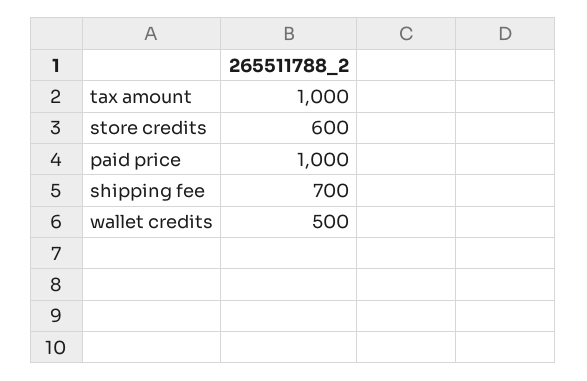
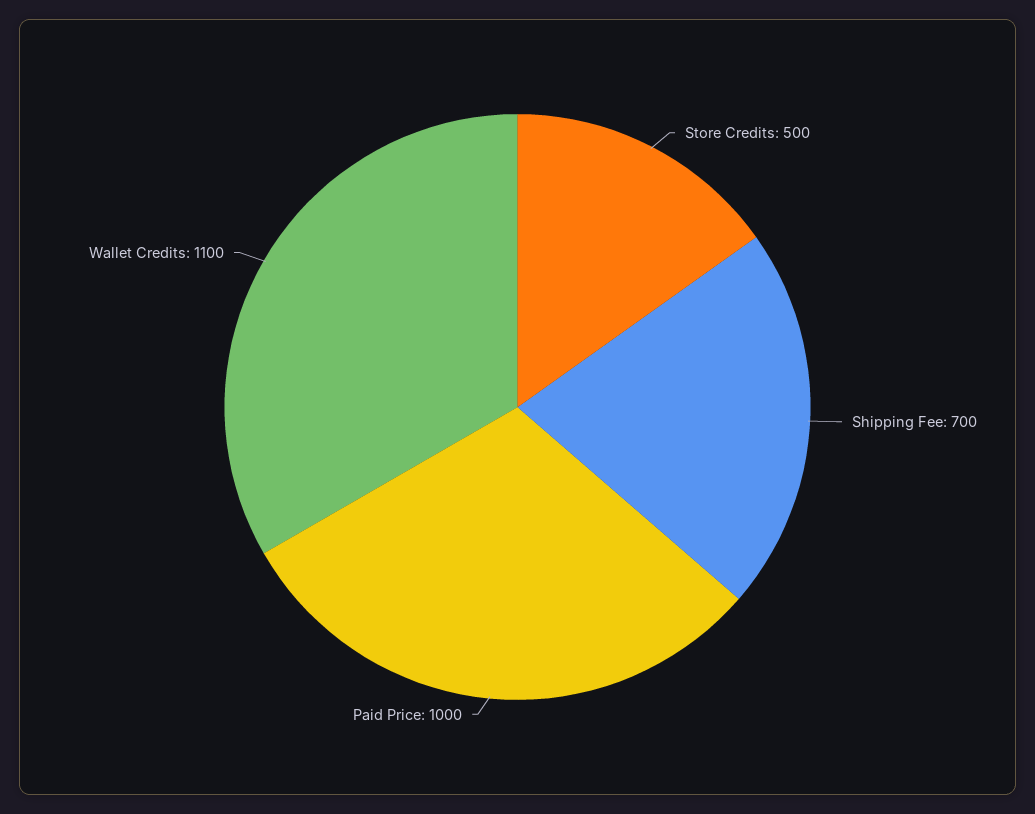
  {
-   "tax amount": 1000,
-   "store credits": 600,
+   "store credits": 500,
    "paid price": 1000,
    "shipping fee": 700,
-   "wallet credits": 500
+   "wallet credits": 1100
  }

